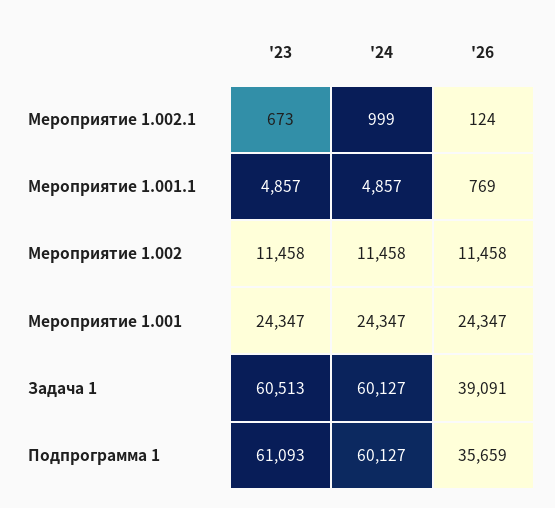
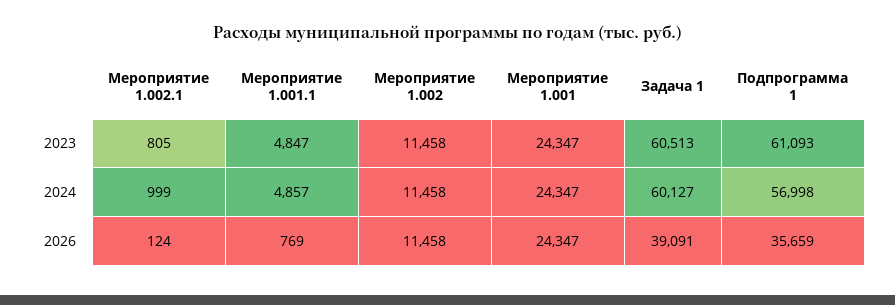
  {
    "'23": {
-     "Мероприятие 1.002.1": 673,
+     "Мероприятие 1.002.1": 805,
-     "Мероприятие 1.001.1": 4857,
+     "Мероприятие 1.001.1": 4847,
      "Мероприятие 1.002": 11458,
      "Мероприятие 1.001": 24347,
      "Задача 1": 60513,
      "Подпрограмма 1": 61093
    },
    "'24": {
      "Мероприятие 1.002.1": 999,
      "Мероприятие 1.001.1": 4857,
      "Мероприятие 1.002": 11458,
      "Мероприятие 1.001": 24347,
      "Задача 1": 60127,
-     "Подпрограмма 1": 60127
+     "Подпрограмма 1": 56998
    },
    "'26": {
      "Мероприятие 1.002.1": 124,
      "Мероприятие 1.001.1": 769,
      "Мероприятие 1.002": 11458,
      "Мероприятие 1.001": 24347,
      "Задача 1": 39091,
      "Подпрограмма 1": 35659
    }
  }

